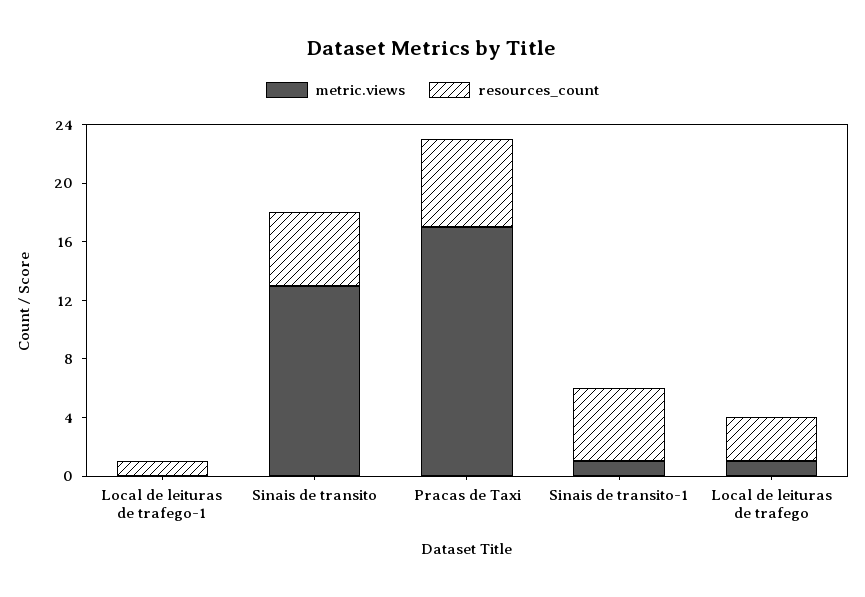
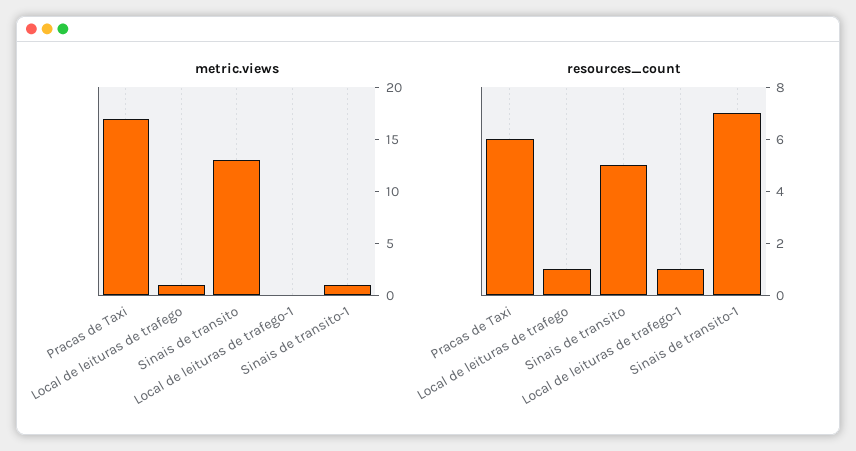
  {
    "metric.views": {
      "Local de leituras de trafego-1": 0,
      "Sinais de transito": 13,
      "Pracas de Taxi": 17,
      "Sinais de transito-1": 1,
      "Local de leituras de trafego": 1
    },
    "resources_count": {
      "Local de leituras de trafego-1": 1,
      "Sinais de transito": 5,
      "Pracas de Taxi": 6,
-     "Sinais de transito-1": 5,
+     "Sinais de transito-1": 7,
-     "Local de leituras de trafego": 3
+     "Local de leituras de trafego": 1
    }
  }

